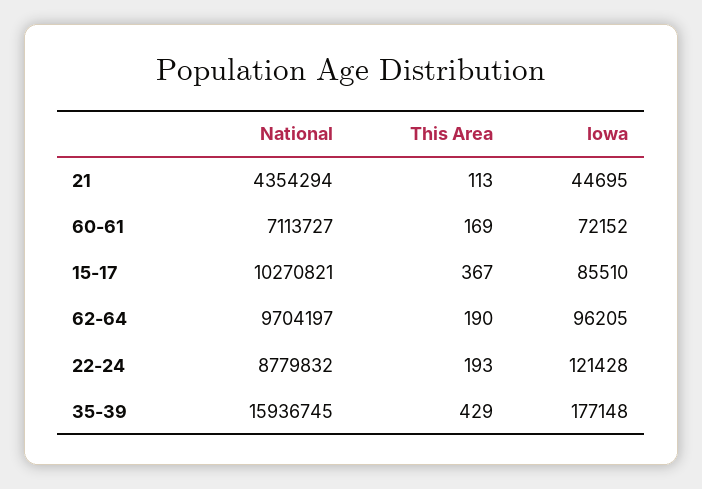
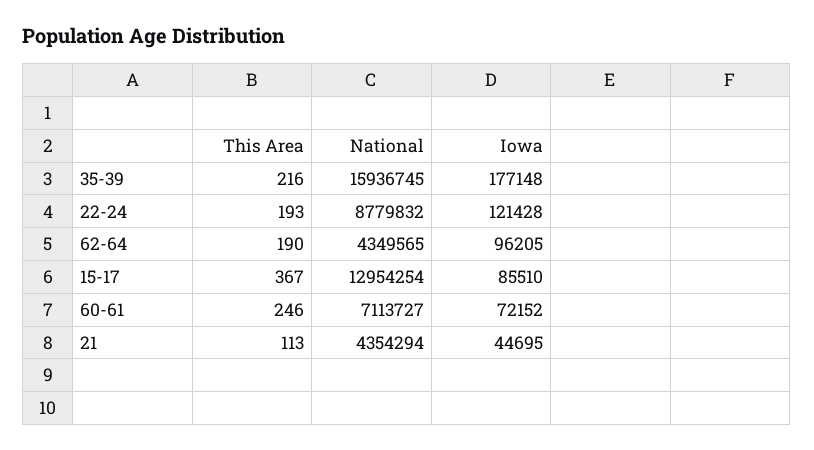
  {
    "National": {
      "21": 4354294,
      "60-61": 7113727,
-     "15-17": 10270821,
+     "15-17": 12954254,
-     "62-64": 9704197,
+     "62-64": 4349565,
      "22-24": 8779832,
      "35-39": 15936745
    },
    "This Area": {
      "21": 113,
-     "60-61": 169,
+     "60-61": 246,
      "15-17": 367,
      "62-64": 190,
      "22-24": 193,
-     "35-39": 429
+     "35-39": 216
    },
    "Iowa": {
      "21": 44695,
      "60-61": 72152,
      "15-17": 85510,
      "62-64": 96205,
      "22-24": 121428,
      "35-39": 177148
    }
  }

